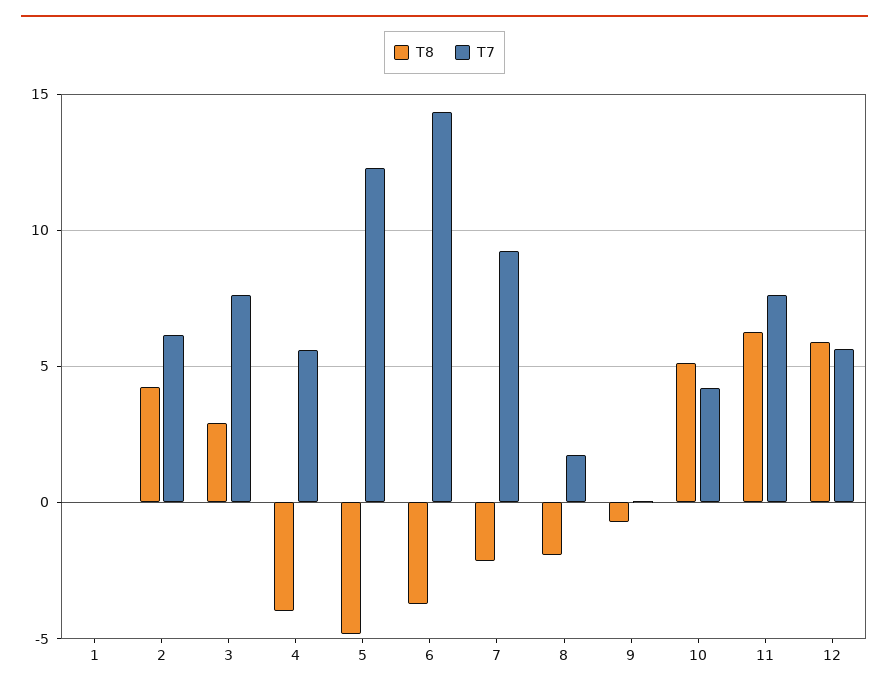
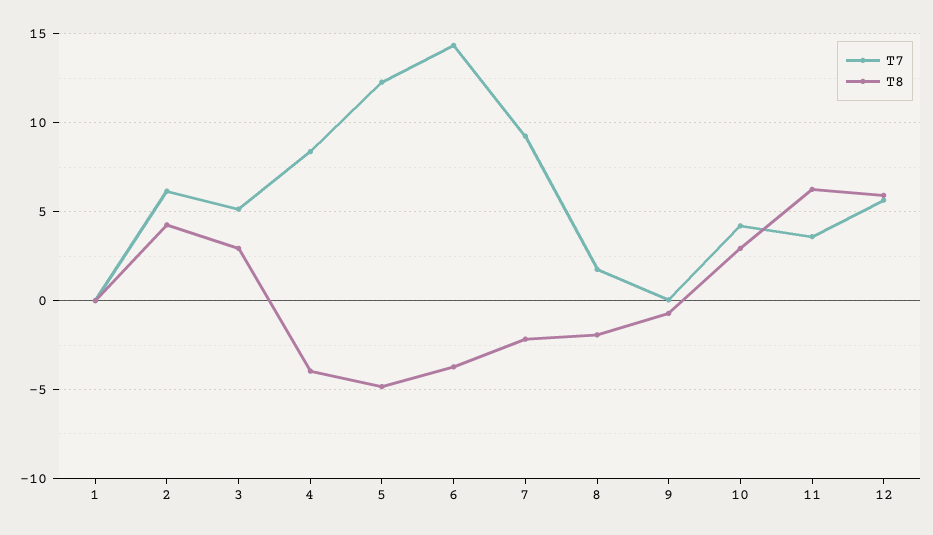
  {
    "T8": {
      "1": 0,
      "2": 4.5,
      "3": 3,
      "4": -4,
      "5": -5,
      "6": -3.5,
      "7": -2,
      "8": -2,
      "9": -0.5,
-     "10": 5,
+     "10": 3,
      "11": 6.5,
      "12": 6
    },
    "T7": {
      "1": 0,
      "2": 6,
-     "3": 7.5,
+     "3": 5,
-     "4": 5.5,
+     "4": 8.5,
      "5": 12.5,
      "6": 14.5,
      "7": 9.5,
      "8": 2,
      "9": 0,
      "10": 4,
-     "11": 7.5,
+     "11": 3.5,
      "12": 5.5
    }
  }

